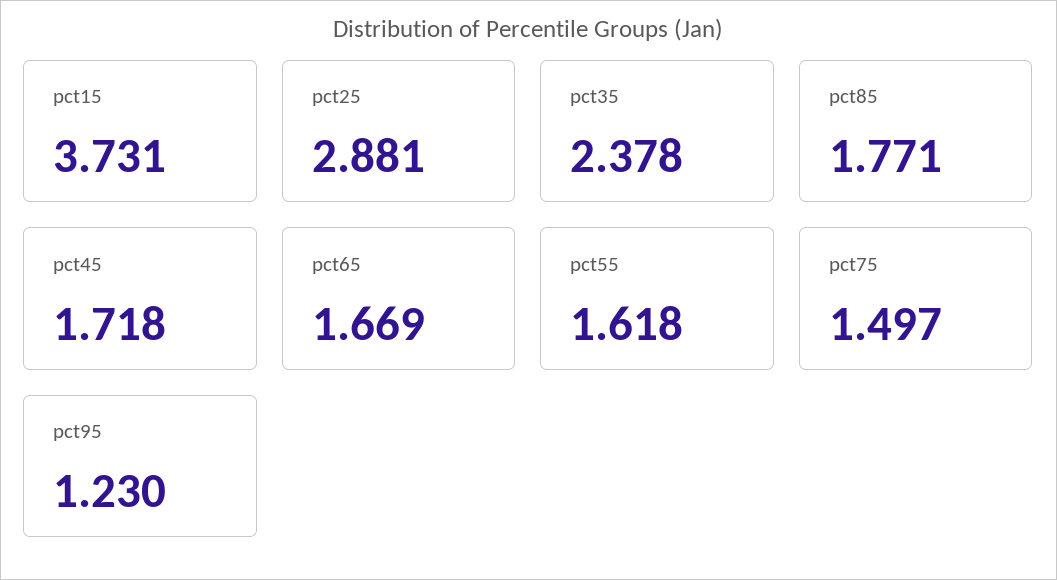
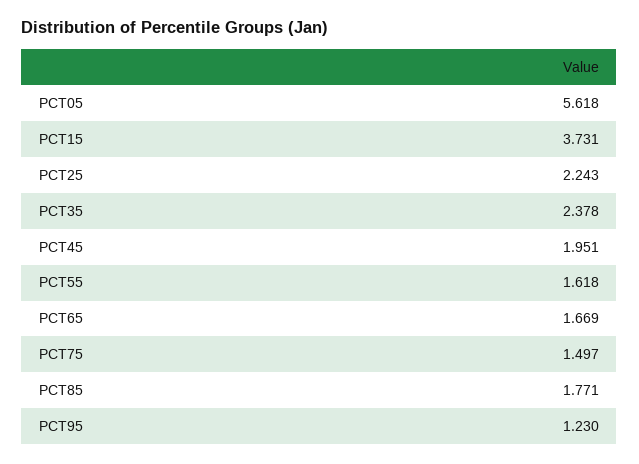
  {
    "pct15": 3.731,
-   "pct25": 2.881,
+   "pct25": 2.243,
    "pct35": 2.378,
    "pct85": 1.771,
-   "pct45": 1.718,
+   "pct45": 1.951,
    "pct65": 1.669,
    "pct55": 1.618,
    "pct75": 1.497,
-   "pct95": 1.23
+   "pct95": 1.23,
+   "PCT05": 5.618
  }

